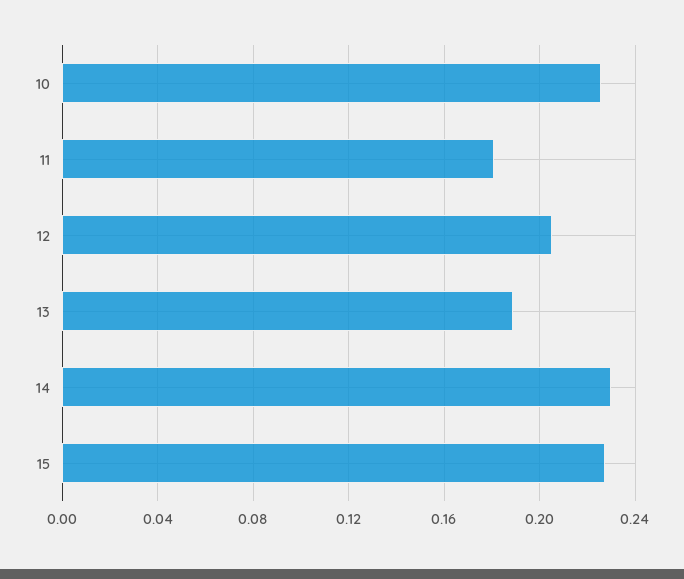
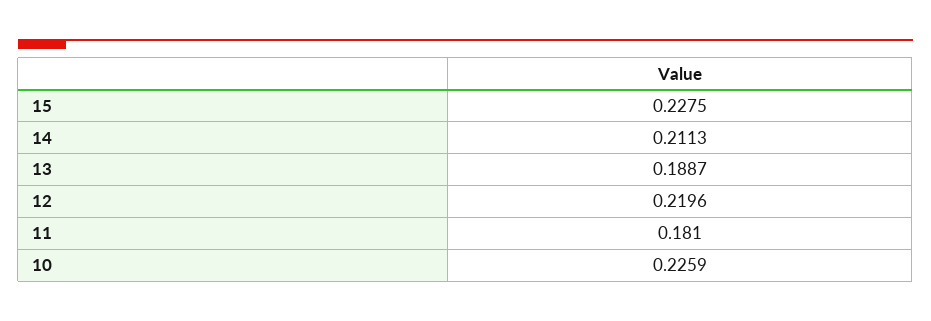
  {
    "10": 0.2259,
    "11": 0.181,
-   "12": 0.205,
+   "12": 0.2196,
    "13": 0.1887,
-   "14": 0.23,
+   "14": 0.2113,
    "15": 0.2275
  }

